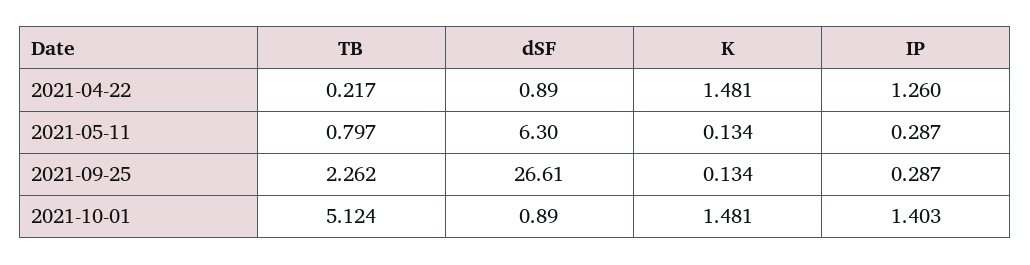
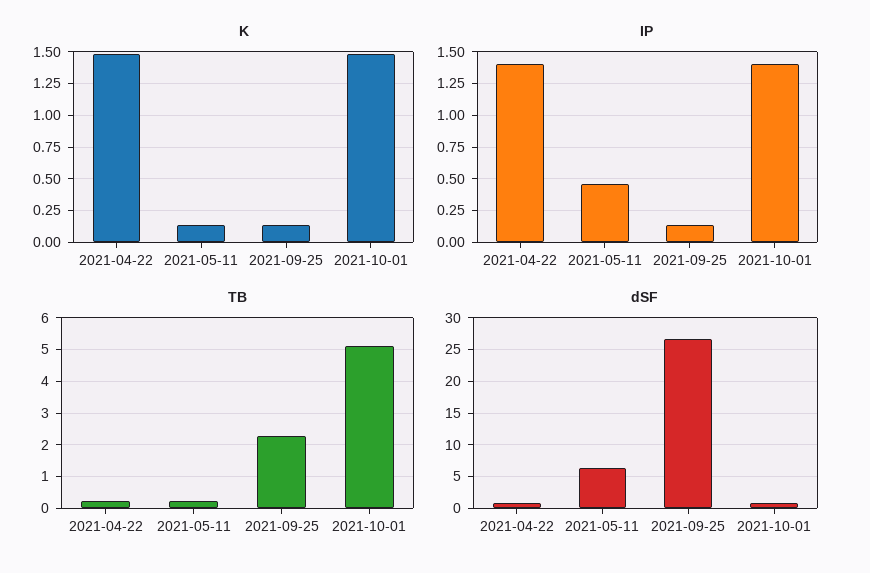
  {
    "TB": {
      "2021-04-22": 0.217,
-     "2021-05-11": 0.797,
+     "2021-05-11": 0.2,
      "2021-09-25": 2.262,
      "2021-10-01": 5.124
    },
    "dSF": {
      "2021-04-22": 0.89,
      "2021-05-11": 6.3,
      "2021-09-25": 26.61,
      "2021-10-01": 0.89
    },
    "K": {
      "2021-04-22": 1.481,
      "2021-05-11": 0.134,
      "2021-09-25": 0.134,
      "2021-10-01": 1.481
    },
    "IP": {
-     "2021-04-22": 1.26,
+     "2021-04-22": 1.4,
-     "2021-05-11": 0.287,
+     "2021-05-11": 0.45,
-     "2021-09-25": 0.287,
+     "2021-09-25": 0.15,
      "2021-10-01": 1.403
    }
  }

